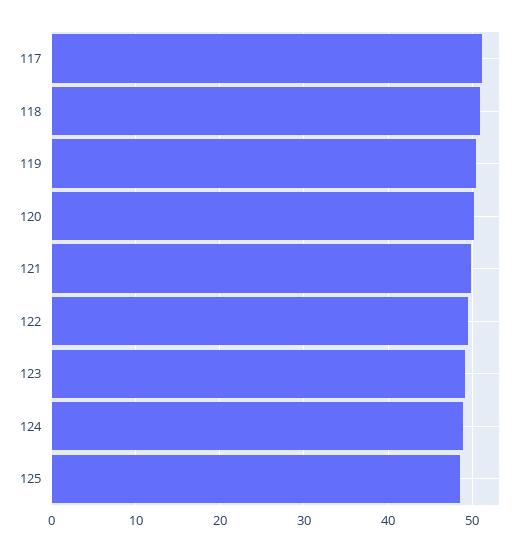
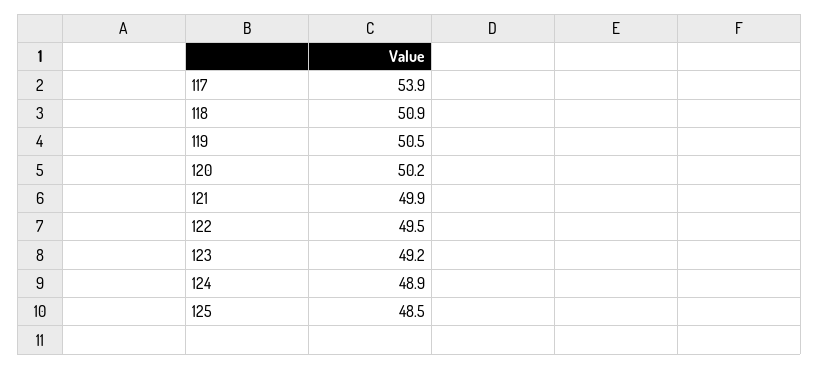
  {
-   "117": 51,
+   "117": 53.9,
    "118": 50.9,
    "119": 50.5,
    "120": 50.2,
    "121": 49.9,
    "122": 49.5,
    "123": 49.2,
    "124": 48.9,
    "125": 48.5
  }

